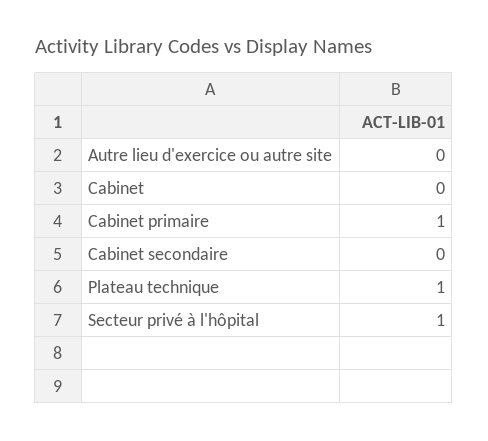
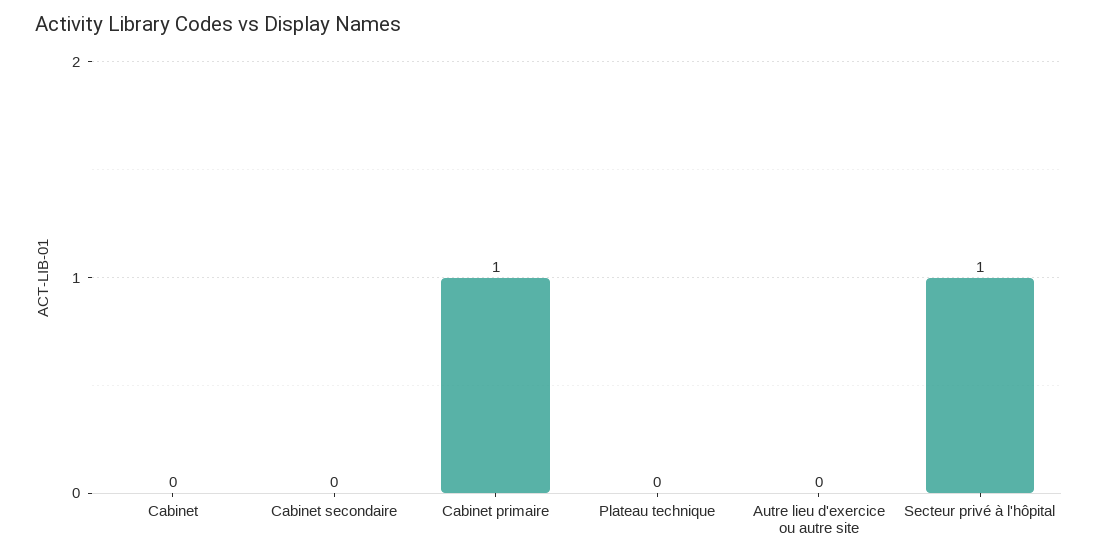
  {
    "Autre lieu d'exercice ou autre site": 0,
    "Cabinet": 0,
    "Cabinet primaire": 1,
    "Cabinet secondaire": 0,
-   "Plateau technique": 1,
+   "Plateau technique": 0,
    "Secteur privé à l'hôpital": 1
  }

